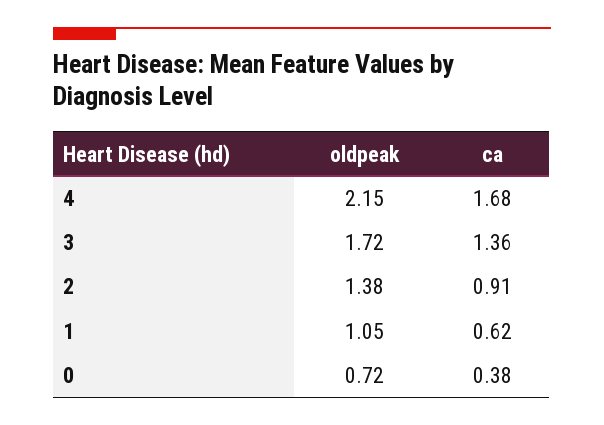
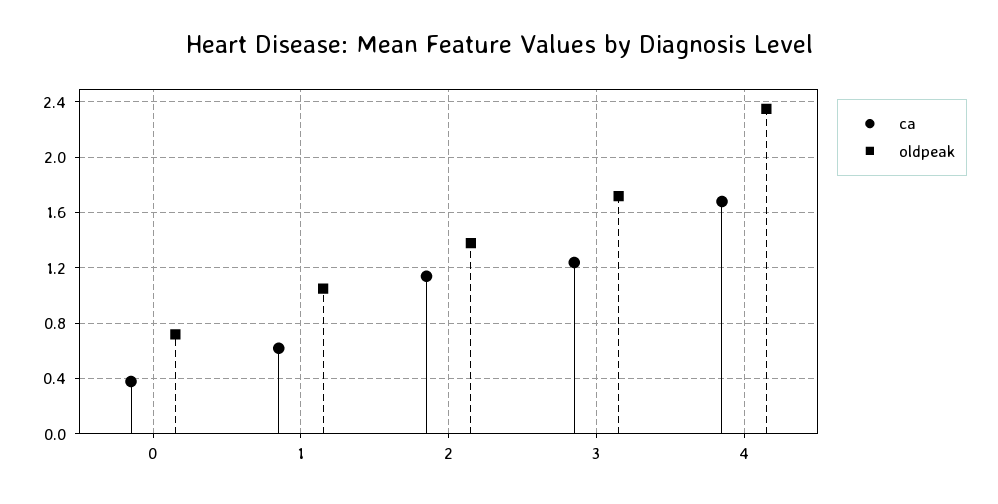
  {
    "oldpeak": {
-     "4": 2.15,
+     "4": 2.35,
      "3": 1.72,
      "2": 1.38,
      "1": 1.05,
      "0": 0.72
    },
    "ca": {
      "4": 1.68,
-     "3": 1.36,
+     "3": 1.25,
-     "2": 0.91,
+     "2": 1.15,
      "1": 0.62,
      "0": 0.38
    }
  }

